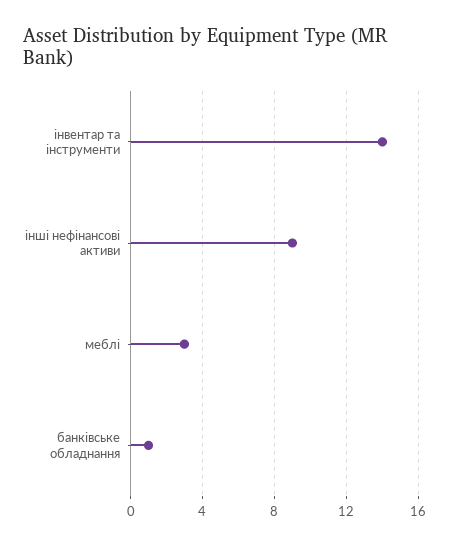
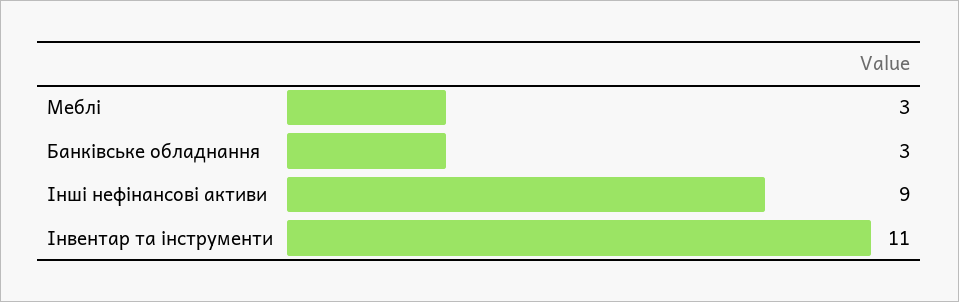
  {
-   "інвентар та інструменти": 14,
+   "інвентар та інструменти": 11,
    "інші нефінансові активи": 9,
    "меблі": 3,
-   "банківське обладнання": 1
+   "банківське обладнання": 3
  }

